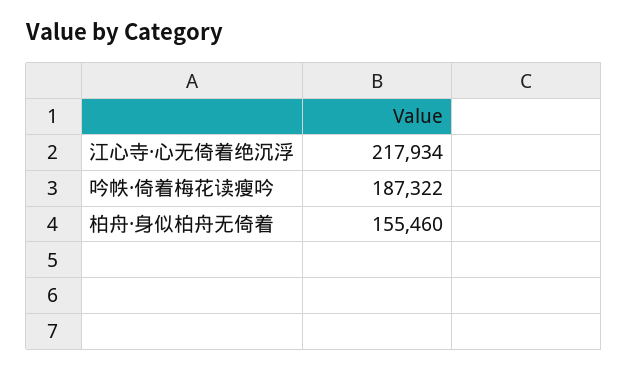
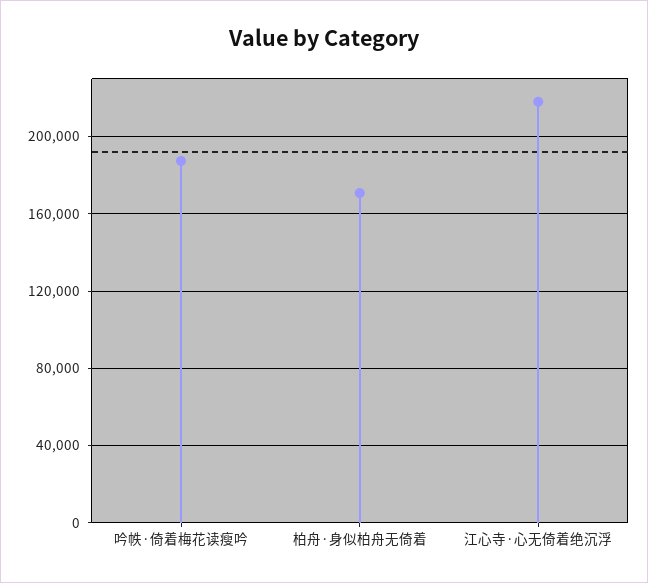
  {
    "江心寺·心无倚着绝沉浮": 217934,
    "吟帙·倚着梅花读瘦吟": 187322,
-   "柏舟·身似柏舟无倚着": 155460
+   "柏舟·身似柏舟无倚着": 170000
  }

